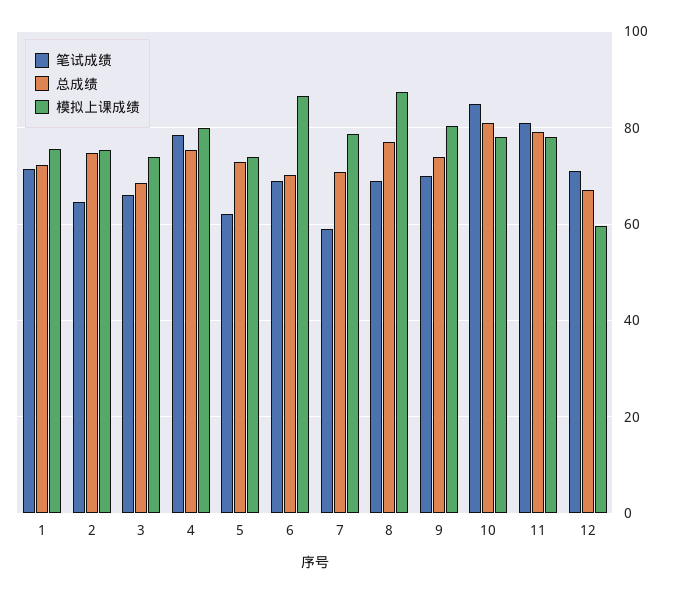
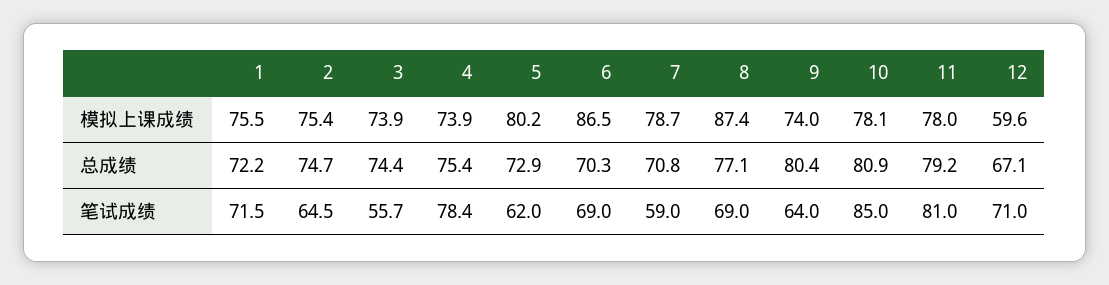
  {
    "笔试成绩": {
      "1": 71.5,
      "2": 64.5,
-     "3": 66,
+     "3": 55.7,
      "4": 78.4,
      "5": 62,
      "6": 69,
      "7": 59,
      "8": 69,
-     "9": 70,
+     "9": 64,
      "10": 85,
      "11": 81,
      "12": 71
    },
    "总成绩": {
      "1": 72.2,
      "2": 74.7,
-     "3": 68,
+     "3": 74.4,
      "4": 75.4,
      "5": 72.9,
      "6": 70.3,
      "7": 70.8,
      "8": 77.1,
-     "9": 74,
+     "9": 80.4,
      "10": 80.9,
      "11": 79.2,
      "12": 67.1
    },
    "模拟上课成绩": {
      "1": 75.5,
      "2": 75.4,
      "3": 73.9,
-     "4": 80,
+     "4": 73.9,
-     "5": 74,
+     "5": 80.2,
      "6": 86.5,
      "7": 78.7,
      "8": 87.4,
-     "9": 80,
+     "9": 74,
      "10": 78.1,
      "11": 78,
      "12": 59.6
    }
  }

